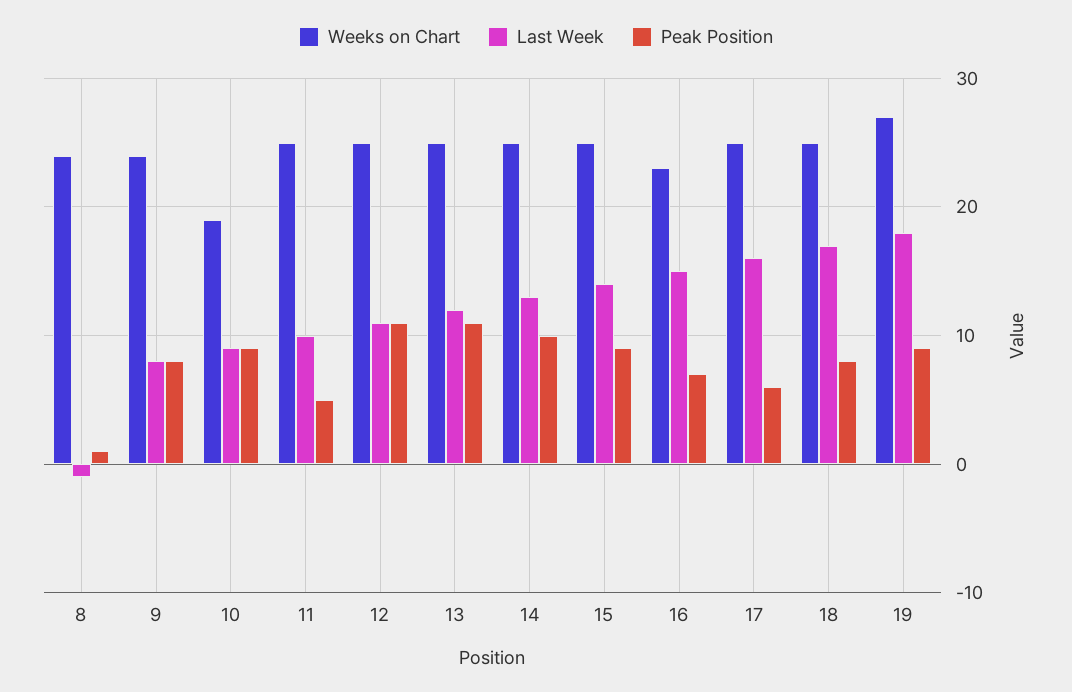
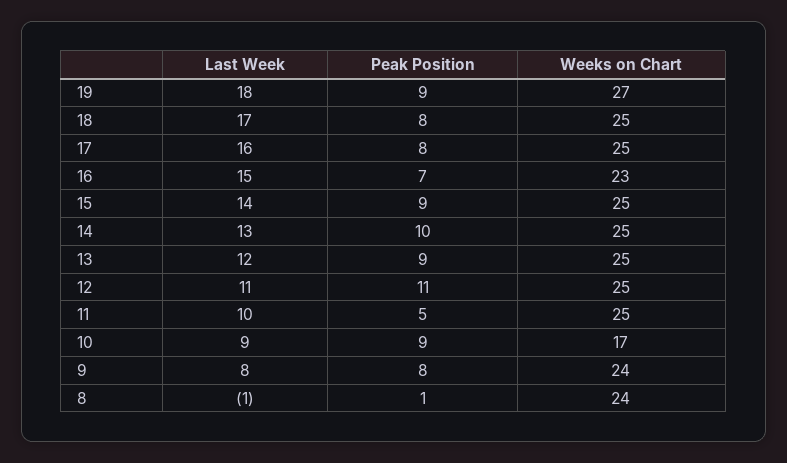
  {
    "Weeks on Chart": {
      "8": 24,
      "9": 24,
-     "10": 19,
+     "10": 17,
      "11": 25,
      "12": 25,
      "13": 25,
      "14": 25,
      "15": 25,
      "16": 23,
      "17": 25,
      "18": 25,
      "19": 27
    },
    "Last Week": {
      "8": -1,
      "9": 8,
      "10": 9,
      "11": 10,
      "12": 11,
      "13": 12,
      "14": 13,
      "15": 14,
      "16": 15,
      "17": 16,
      "18": 17,
      "19": 18
    },
    "Peak Position": {
      "8": 1,
      "9": 8,
      "10": 9,
      "11": 5,
      "12": 11,
-     "13": 11,
+     "13": 9,
      "14": 10,
      "15": 9,
      "16": 7,
-     "17": 6,
+     "17": 8,
      "18": 8,
      "19": 9
    }
  }

